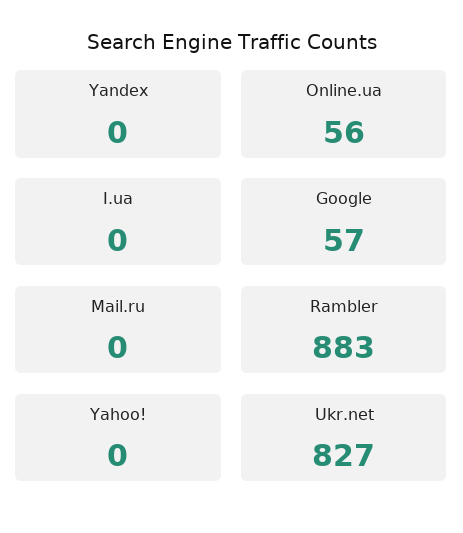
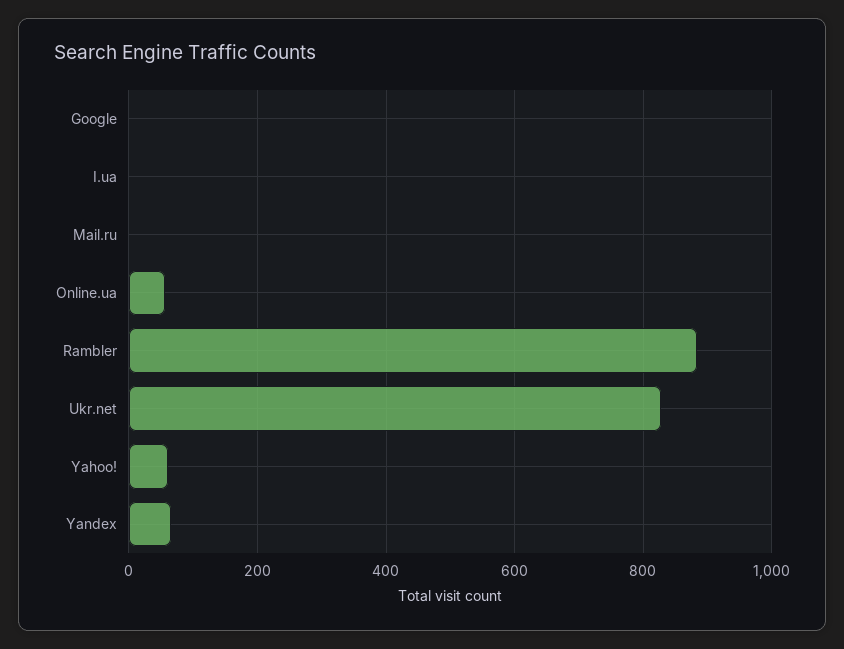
  {
-   "Yandex": 0,
+   "Yandex": 60,
    "Online.ua": 56,
    "I.ua": 0,
-   "Google": 57,
+   "Google": 0,
    "Mail.ru": 0,
    "Rambler": 883,
-   "Yahoo!": 0,
+   "Yahoo!": 60,
    "Ukr.net": 827
  }

